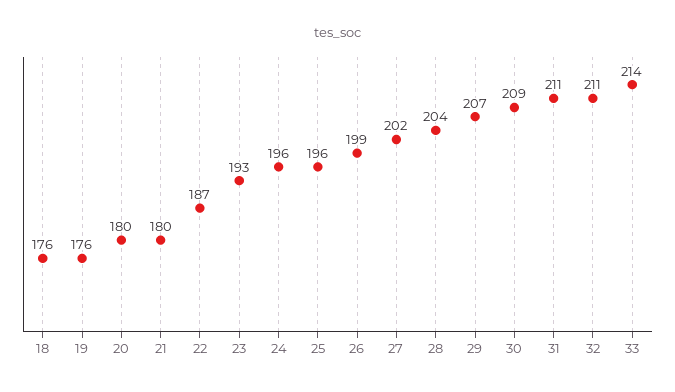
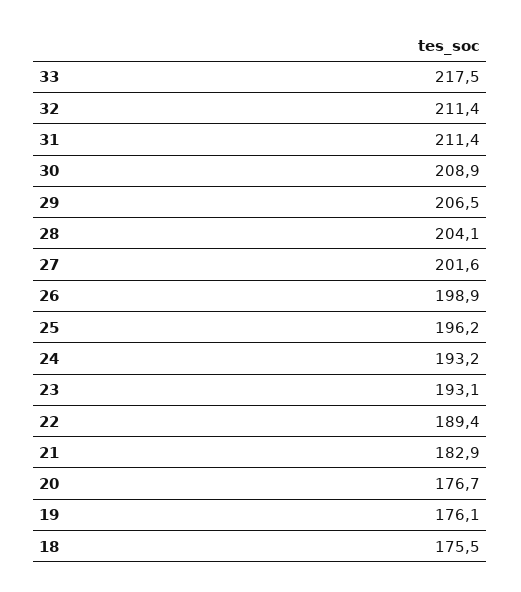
  {
    "18": 175.5,
    "19": 176.1,
-   "20": 180,
+   "20": 176.7,
-   "21": 180,
+   "21": 182.9,
-   "22": 187,
+   "22": 189.4,
    "23": 193.1,
-   "24": 196,
+   "24": 193.2,
    "25": 196.2,
    "26": 198.9,
    "27": 201.6,
    "28": 204.1,
    "29": 206.5,
    "30": 208.9,
    "31": 211.4,
    "32": 211.4,
-   "33": 214
+   "33": 217.5
  }

